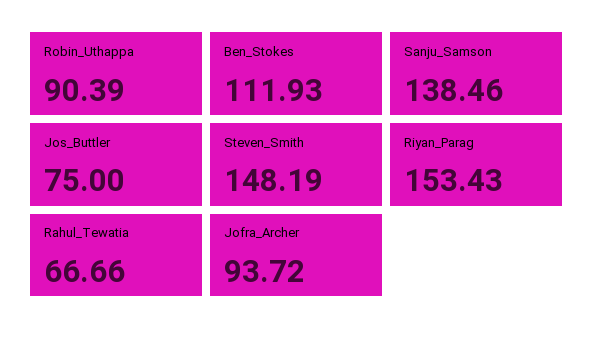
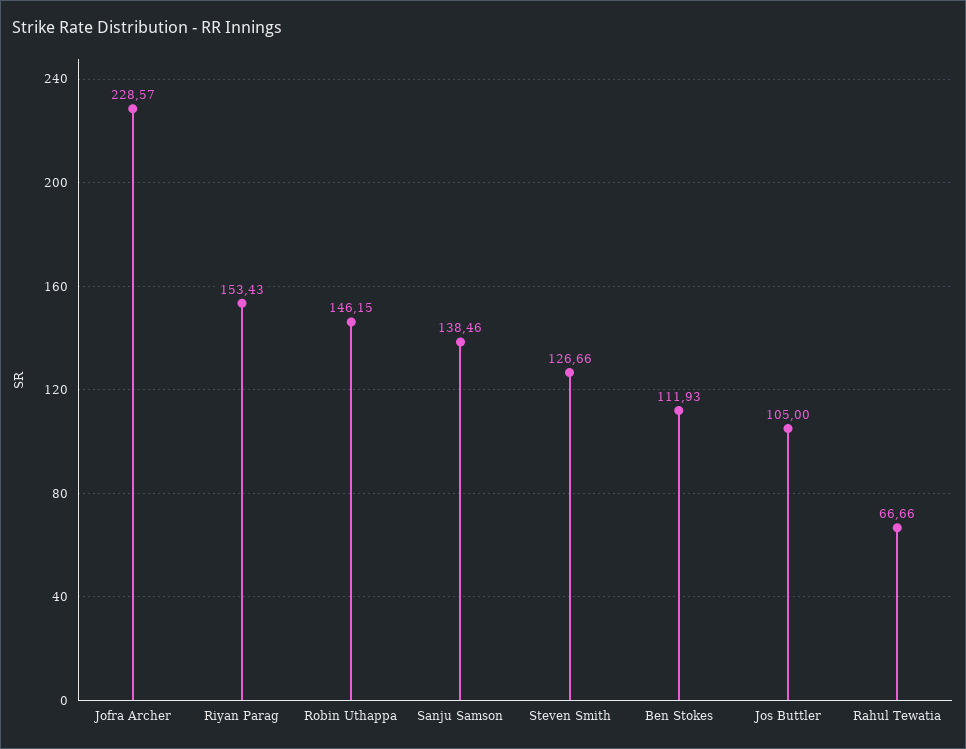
  {
-   "Robin_Uthappa": 90.39,
+   "Robin_Uthappa": 146.15,
    "Ben_Stokes": 111.93,
    "Sanju_Samson": 138.46,
-   "Jos_Buttler": 75,
+   "Jos_Buttler": 105,
-   "Steven_Smith": 148.19,
+   "Steven_Smith": 126.66,
    "Riyan_Parag": 153.43,
    "Rahul_Tewatia": 66.66,
-   "Jofra_Archer": 93.72
+   "Jofra_Archer": 228.57
  }

